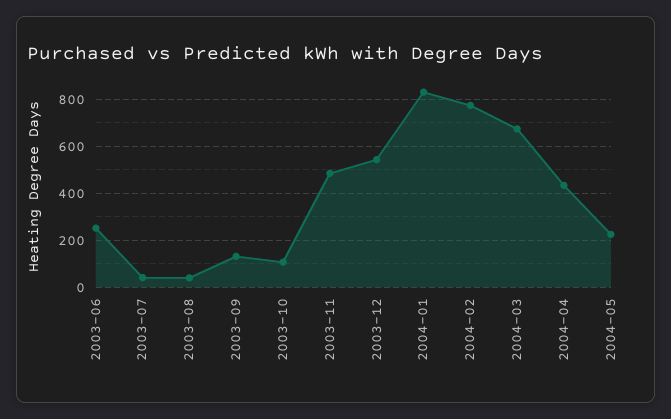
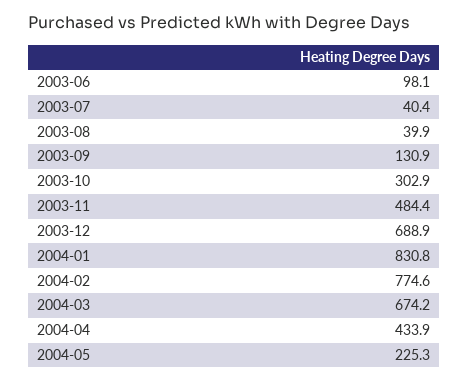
  {
-   "2003-06": 250,
+   "2003-06": 98.1,
    "2003-07": 40.4,
    "2003-08": 39.9,
    "2003-09": 130.9,
-   "2003-10": 100,
+   "2003-10": 302.9,
    "2003-11": 484.4,
-   "2003-12": 550,
+   "2003-12": 688.9,
    "2004-01": 830.8,
    "2004-02": 774.6,
    "2004-03": 674.2,
    "2004-04": 433.9,
    "2004-05": 225.3
  }

